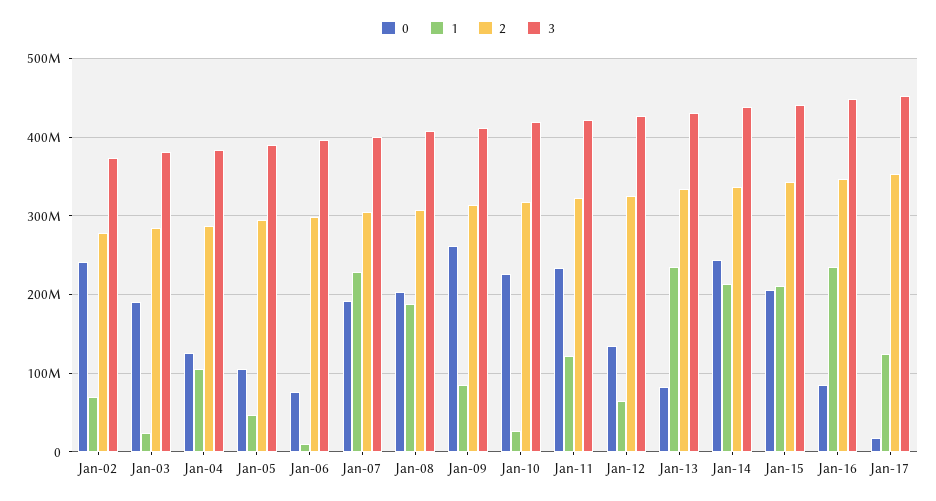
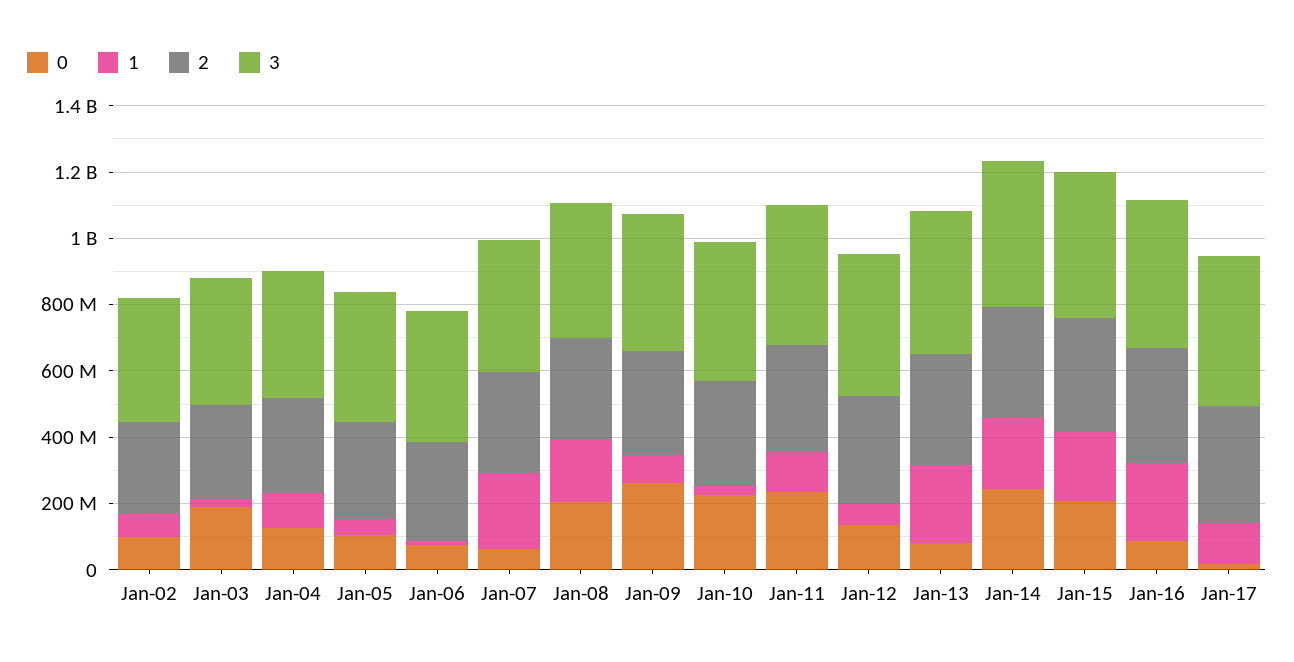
  {
    "0": {
-     "Jan-02": 240000000,
+     "Jan-02": 100000000,
      "Jan-03": 190000000,
      "Jan-04": 130000000,
      "Jan-05": 110000000,
      "Jan-06": 80000000,
-     "Jan-07": 190000000,
+     "Jan-07": 50000000,
      "Jan-08": 200000000,
      "Jan-09": 260000000,
      "Jan-10": 230000000,
      "Jan-11": 230000000,
      "Jan-12": 130000000,
      "Jan-13": 80000000,
      "Jan-14": 240000000,
      "Jan-15": 210000000,
      "Jan-16": 90000000,
      "Jan-17": 20000000
    },
    "1": {
      "Jan-02": 70000000,
      "Jan-03": 20000000,
      "Jan-04": 110000000,
      "Jan-05": 50000000,
      "Jan-06": 10000000,
      "Jan-07": 230000000,
      "Jan-08": 190000000,
      "Jan-09": 80000000,
      "Jan-10": 30000000,
      "Jan-11": 120000000,
      "Jan-12": 60000000,
      "Jan-13": 240000000,
      "Jan-14": 210000000,
      "Jan-15": 210000000,
      "Jan-16": 240000000,
      "Jan-17": 120000000
    },
    "2": {
      "Jan-02": 280000000,
      "Jan-03": 280000000,
      "Jan-04": 290000000,
      "Jan-05": 290000000,
      "Jan-06": 300000000,
      "Jan-07": 300000000,
      "Jan-08": 310000000,
      "Jan-09": 310000000,
      "Jan-10": 320000000,
      "Jan-11": 320000000,
      "Jan-12": 330000000,
      "Jan-13": 330000000,
      "Jan-14": 340000000,
      "Jan-15": 340000000,
      "Jan-16": 350000000,
      "Jan-17": 350000000
    },
    "3": {
      "Jan-02": 370000000,
      "Jan-03": 380000000,
      "Jan-04": 380000000,
      "Jan-05": 390000000,
      "Jan-06": 400000000,
      "Jan-07": 400000000,
      "Jan-08": 410000000,
      "Jan-09": 410000000,
      "Jan-10": 420000000,
      "Jan-11": 420000000,
      "Jan-12": 430000000,
      "Jan-13": 430000000,
      "Jan-14": 440000000,
      "Jan-15": 440000000,
      "Jan-16": 450000000,
      "Jan-17": 450000000
    }
  }

